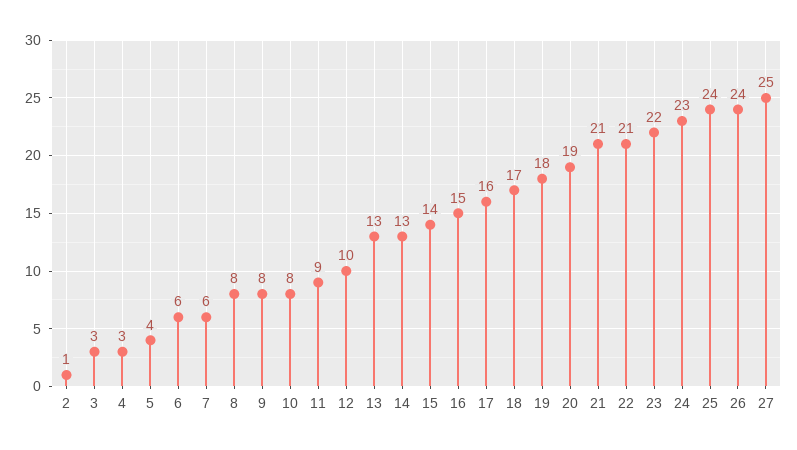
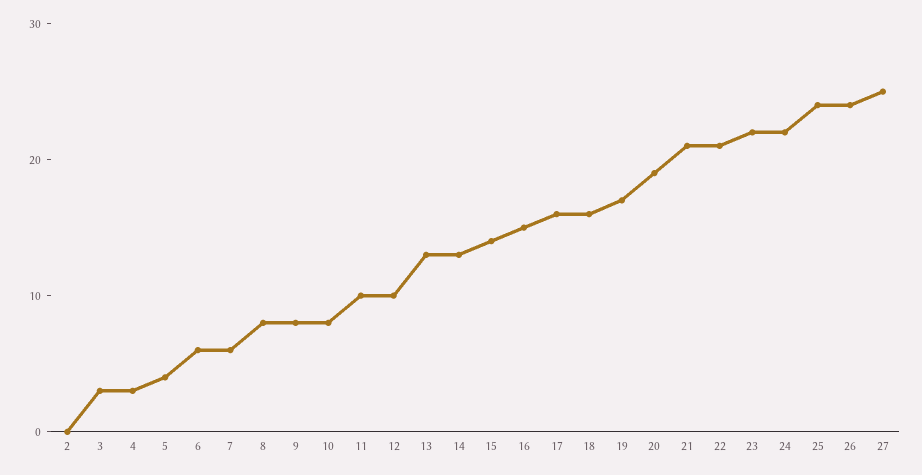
  {
-   "2": 1,
+   "2": 0,
    "3": 3,
    "4": 3,
    "5": 4,
    "6": 6,
    "7": 6,
    "8": 8,
    "9": 8,
    "10": 8,
-   "11": 9,
+   "11": 10,
    "12": 10,
    "13": 13,
    "14": 13,
    "15": 14,
    "16": 15,
    "17": 16,
-   "18": 17,
+   "18": 16,
-   "19": 18,
+   "19": 17,
    "20": 19,
    "21": 21,
    "22": 21,
    "23": 22,
-   "24": 23,
+   "24": 22,
    "25": 24,
    "26": 24,
    "27": 25
  }

